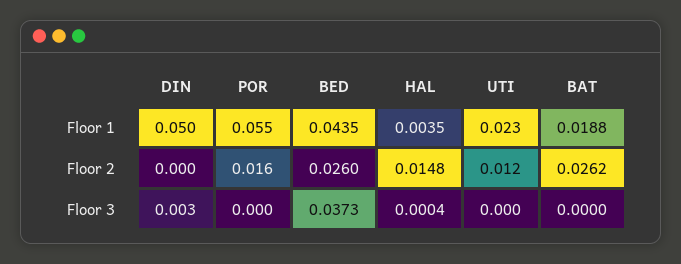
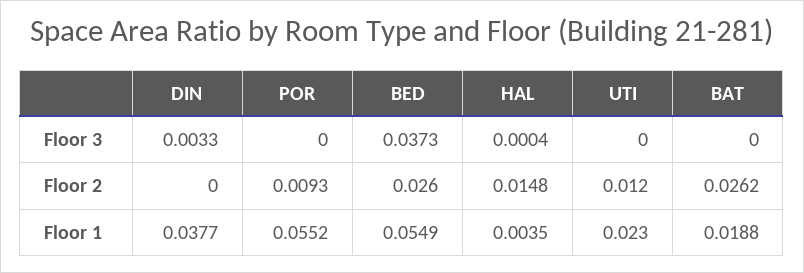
  {
    "DIN": {
-     "Floor 1": 0.05,
+     "Floor 1": 0.0377,
      "Floor 2": 0,
      "Floor 3": 0.0033
    },
    "POR": {
      "Floor 1": 0.0552,
-     "Floor 2": 0.016,
+     "Floor 2": 0.0093,
      "Floor 3": 0
    },
    "BED": {
-     "Floor 1": 0.0435,
+     "Floor 1": 0.0549,
      "Floor 2": 0.026,
      "Floor 3": 0.0373
    },
    "HAL": {
      "Floor 1": 0.0035,
      "Floor 2": 0.0148,
      "Floor 3": 0.0004
    },
    "UTI": {
      "Floor 1": 0.023,
      "Floor 2": 0.012,
      "Floor 3": 0
    },
    "BAT": {
      "Floor 1": 0.0188,
      "Floor 2": 0.0262,
      "Floor 3": 0
    }
  }

